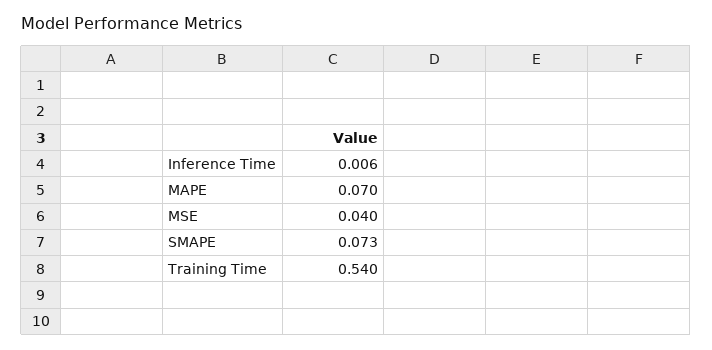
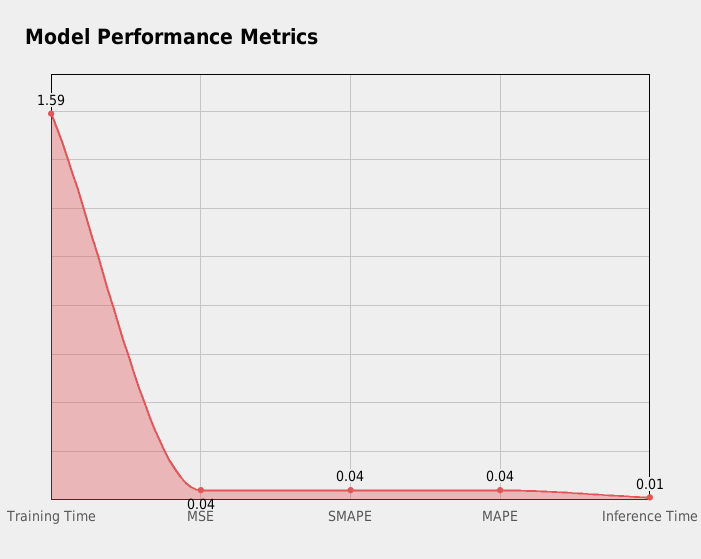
  {
    "Inference Time": 0.006,
-   "MAPE": 0.07,
+   "MAPE": 0.04,
    "MSE": 0.04,
-   "SMAPE": 0.073,
+   "SMAPE": 0.04,
-   "Training Time": 0.54
+   "Training Time": 1.59
  }

